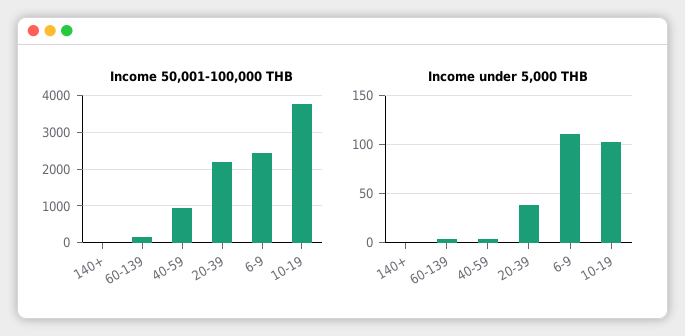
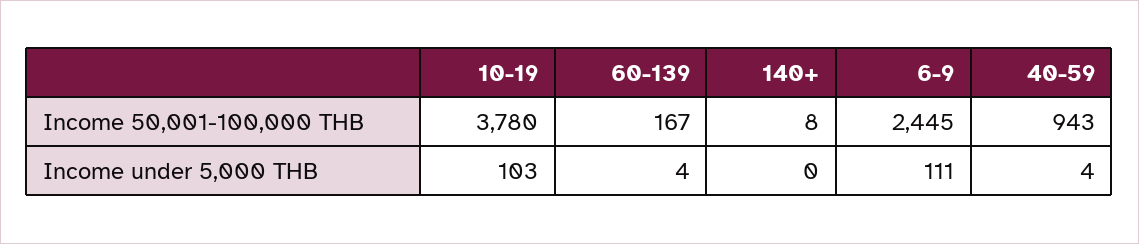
  {
    "Income 50,001-100,000 THB": {
      "140+": 8,
      "60-139": 167,
      "40-59": 943,
-     "20-39": 2200,
      "6-9": 2445,
      "10-19": 3780
    },
    "Income under 5,000 THB": {
      "140+": 0,
      "60-139": 4,
      "40-59": 4,
-     "20-39": 40,
      "6-9": 111,
      "10-19": 103
    }
  }

